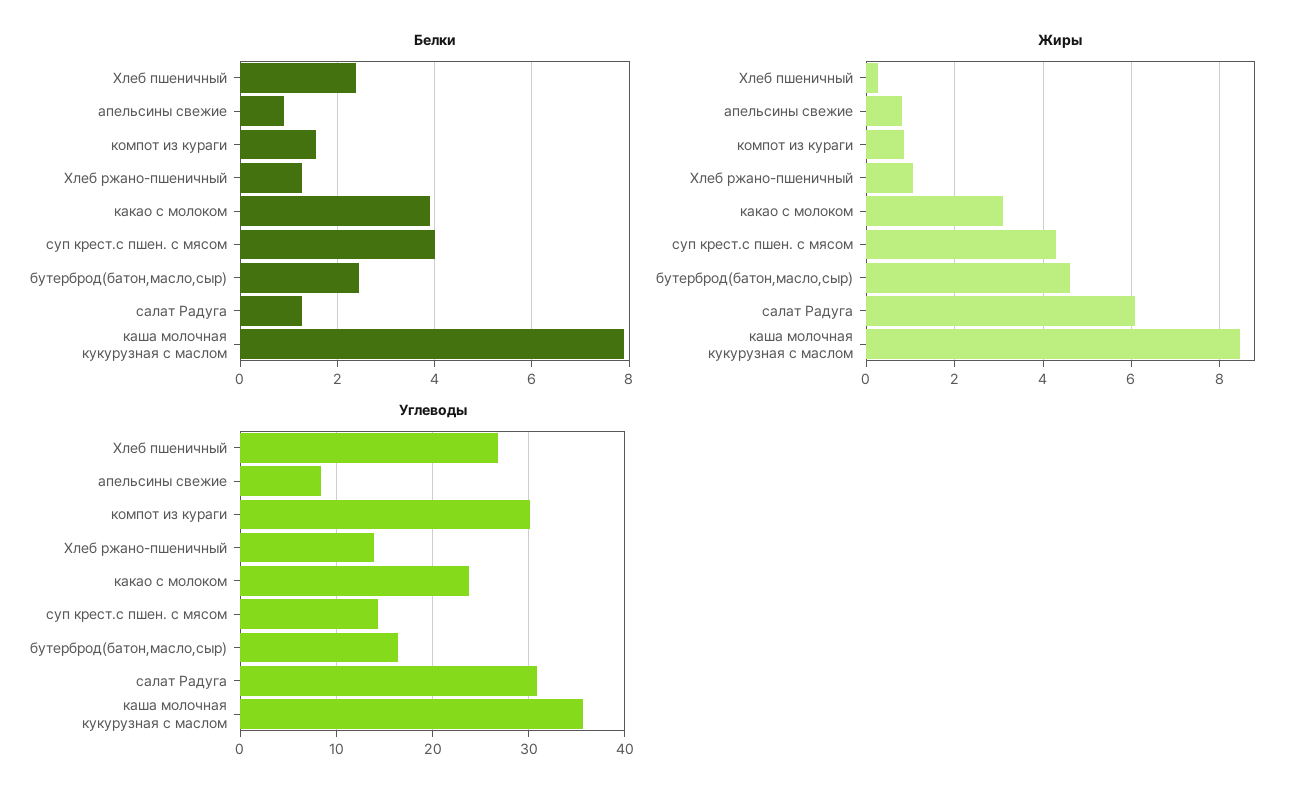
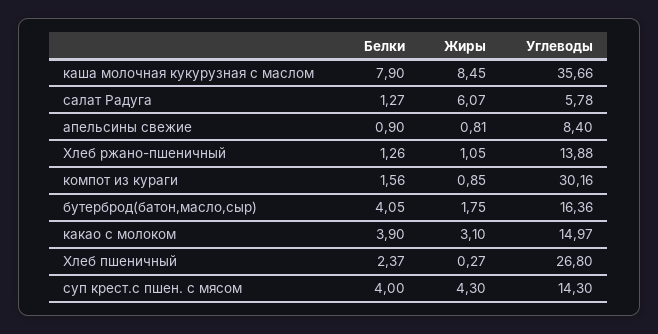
  {
    "Белки": {
      "Хлеб пшеничный": 2.37,
      "апельсины свежие": 0.9,
      "компот из кураги": 1.56,
      "Хлеб ржано-пшеничный": 1.26,
      "какао с молоком": 3.9,
      "суп крест.с пшен. с мясом": 4,
-     "бутерброд(батон,масло,сыр)": 2.4,
+     "бутерброд(батон,масло,сыр)": 4.05,
      "салат Радуга": 1.27,
      "каша молочная кукурузная с маслом": 7.9
    },
    "Жиры": {
      "Хлеб пшеничный": 0.27,
      "апельсины свежие": 0.81,
      "компот из кураги": 0.85,
      "Хлеб ржано-пшеничный": 1.05,
      "какао с молоком": 3.1,
      "суп крест.с пшен. с мясом": 4.3,
-     "бутерброд(батон,масло,сыр)": 4.6,
+     "бутерброд(батон,масло,сыр)": 1.75,
      "салат Радуга": 6.07,
      "каша молочная кукурузная с маслом": 8.45
    },
    "Углеводы": {
      "Хлеб пшеничный": 26.8,
      "апельсины свежие": 8.4,
      "компот из кураги": 30.16,
      "Хлеб ржано-пшеничный": 13.88,
-     "какао с молоком": 24,
+     "какао с молоком": 14.97,
      "суп крест.с пшен. с мясом": 14.3,
      "бутерброд(батон,масло,сыр)": 16.36,
-     "салат Радуга": 31,
+     "салат Радуга": 5.78,
      "каша молочная кукурузная с маслом": 35.66
    }
  }

